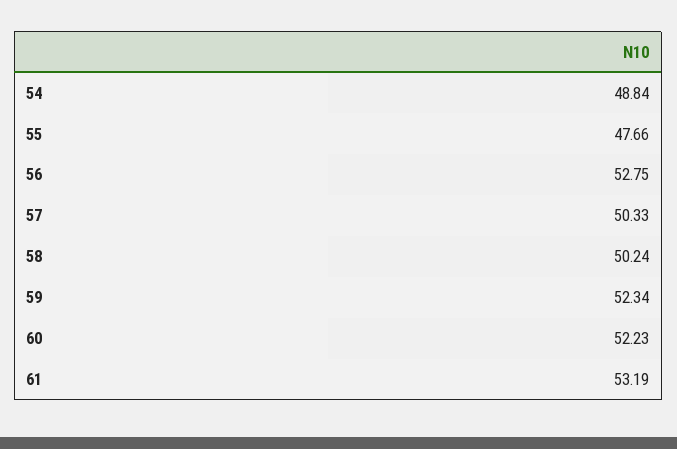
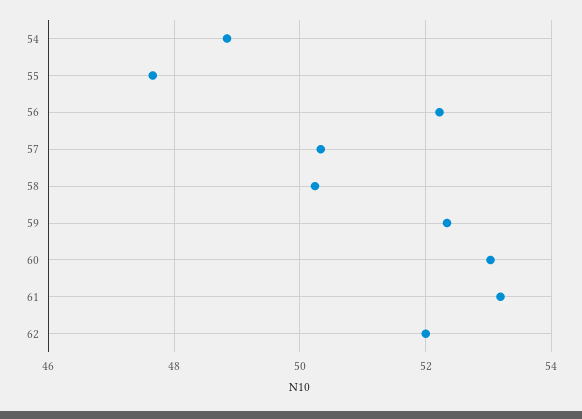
  {
    "54": 48.84,
    "55": 47.66,
-   "56": 52.75,
+   "56": 52.2,
    "57": 50.33,
    "58": 50.24,
    "59": 52.34,
-   "60": 52.23,
+   "60": 53,
-   "61": 53.19
+   "61": 53.19,
+   "62": 52
  }

